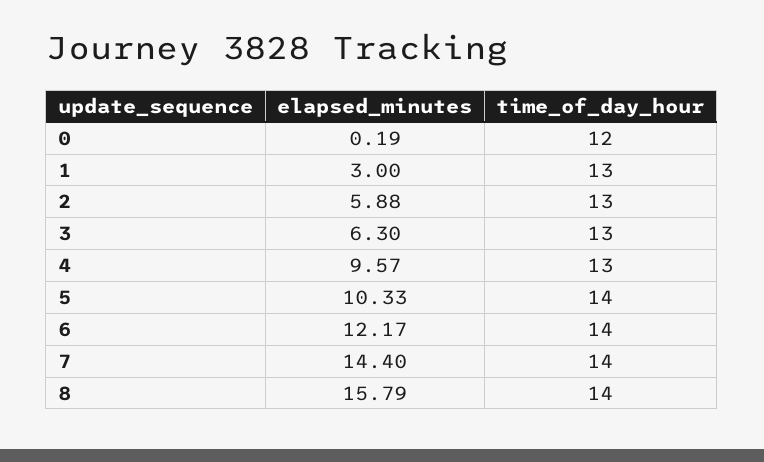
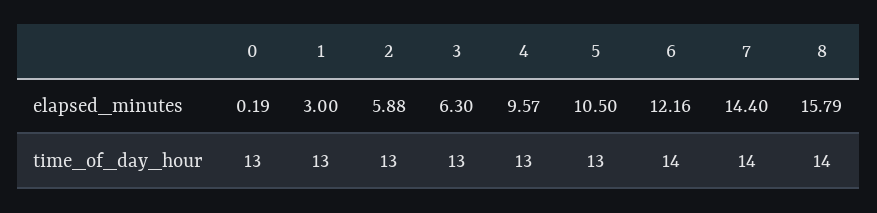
  {
    "elapsed_minutes": {
      "0": 0.19,
      "1": 3,
      "2": 5.88,
      "3": 6.3,
      "4": 9.57,
-     "5": 10.33,
+     "5": 10.5,
-     "6": 12.17,
+     "6": 12.16,
      "7": 14.4,
      "8": 15.79
    },
    "time_of_day_hour": {
-     "0": 12,
+     "0": 13,
      "1": 13,
      "2": 13,
      "3": 13,
      "4": 13,
-     "5": 14,
+     "5": 13,
      "6": 14,
      "7": 14,
      "8": 14
    }
  }

